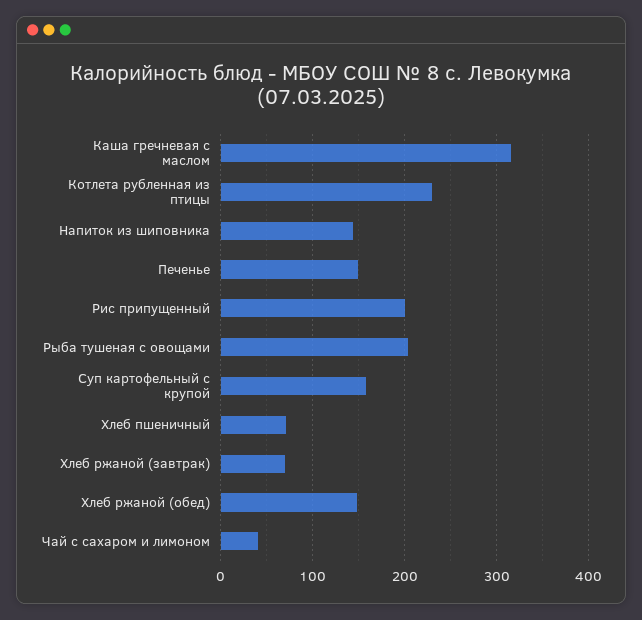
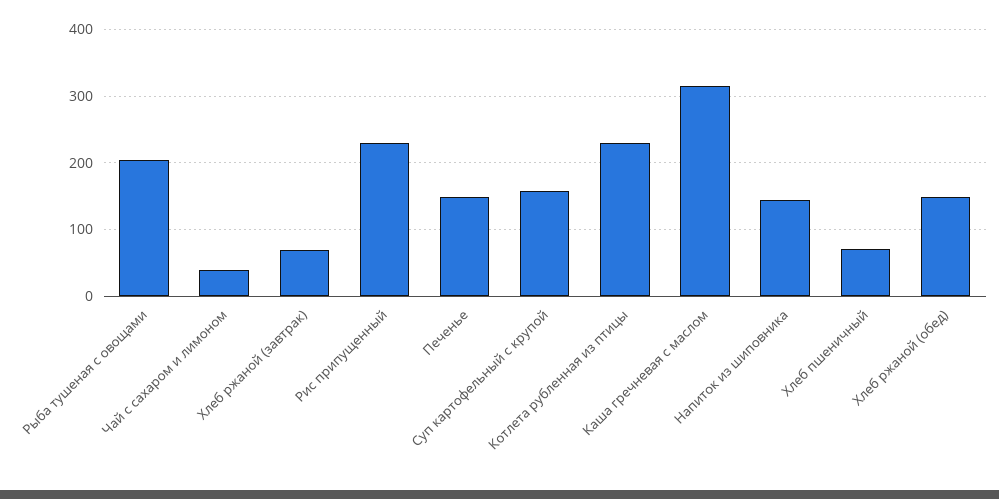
  {
    "Каша гречневая с маслом": 320,
    "Котлета рубленная из птицы": 230,
    "Напиток из шиповника": 140,
    "Печенье": 150,
-   "Рис припущенный": 200,
+   "Рис припущенный": 230,
    "Рыба тушеная с овощами": 200,
    "Суп картофельный с крупой": 160,
    "Хлеб пшеничный": 70,
    "Хлеб ржаной (завтрак)": 70,
    "Хлеб ржаной (обед)": 150,
    "Чай с сахаром и лимоном": 40
  }

